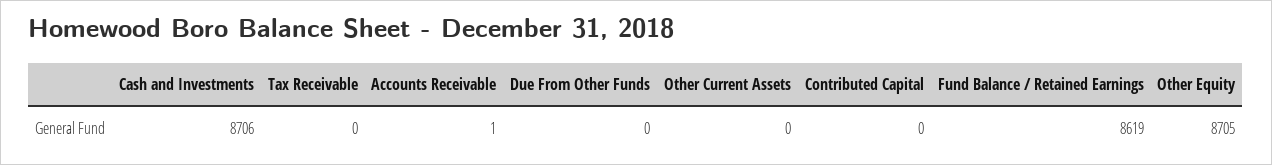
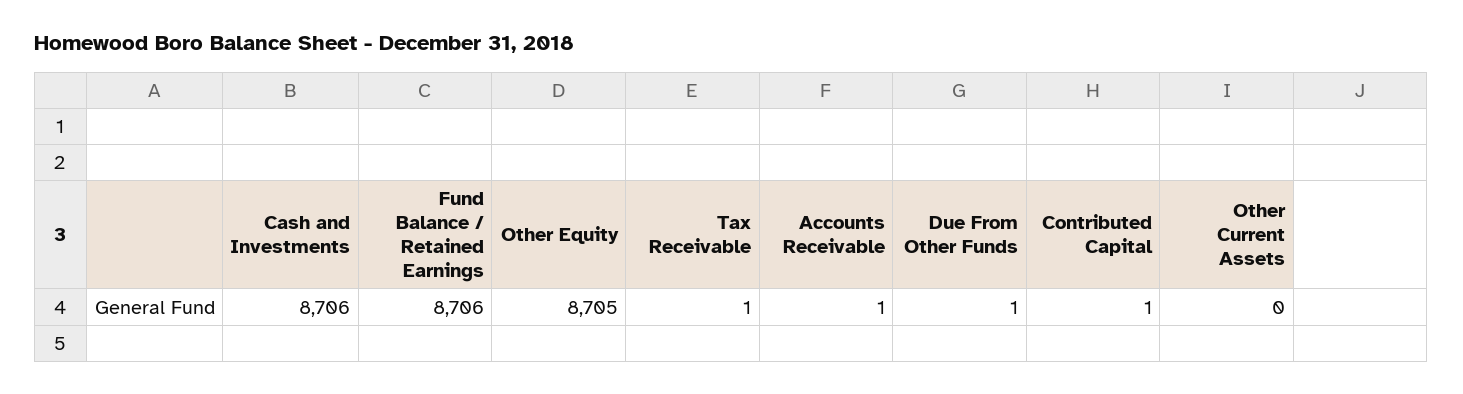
  {
    "Cash and Investments": 8706,
-   "Tax Receivable": 0,
+   "Tax Receivable": 1,
    "Accounts Receivable": 1,
-   "Due From Other Funds": 0,
+   "Due From Other Funds": 1,
    "Other Current Assets": 0,
-   "Contributed Capital": 0,
+   "Contributed Capital": 1,
-   "Fund Balance / Retained Earnings": 8619,
+   "Fund Balance / Retained Earnings": 8706,
    "Other Equity": 8705
  }

